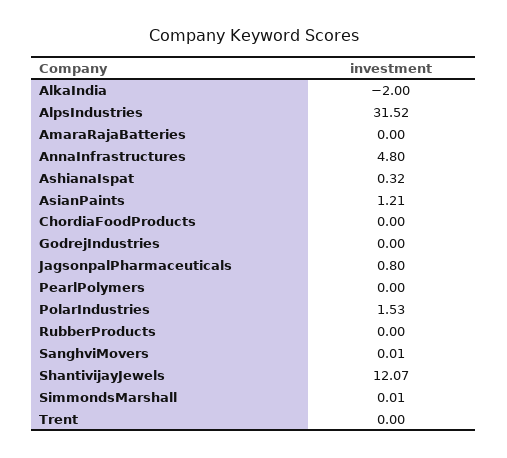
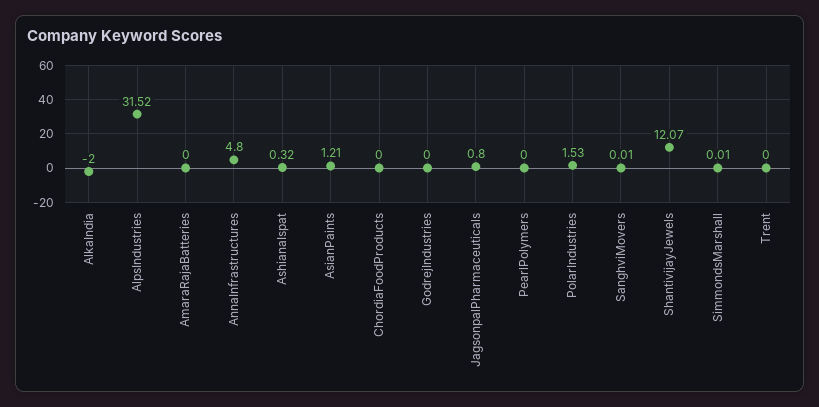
  {
    "AlkaIndia": -2,
    "AlpsIndustries": 31.52,
    "AmaraRajaBatteries": 0,
    "AnnaInfrastructures": 4.8,
    "AshianaIspat": 0.32,
    "AsianPaints": 1.21,
    "ChordiaFoodProducts": 0,
    "GodrejIndustries": 0,
    "JagsonpalPharmaceuticals": 0.8,
    "PearlPolymers": 0,
    "PolarIndustries": 1.53,
-   "RubberProducts": 0,
    "SanghviMovers": 0.01,
    "ShantivijayJewels": 12.07,
    "SimmondsMarshall": 0.01,
    "Trent": 0
  }

